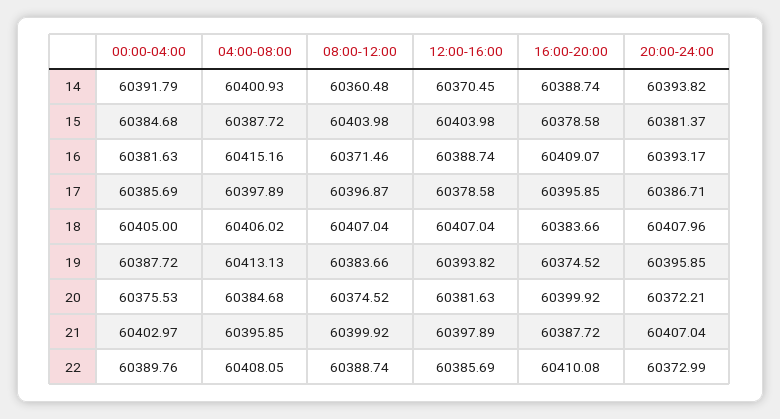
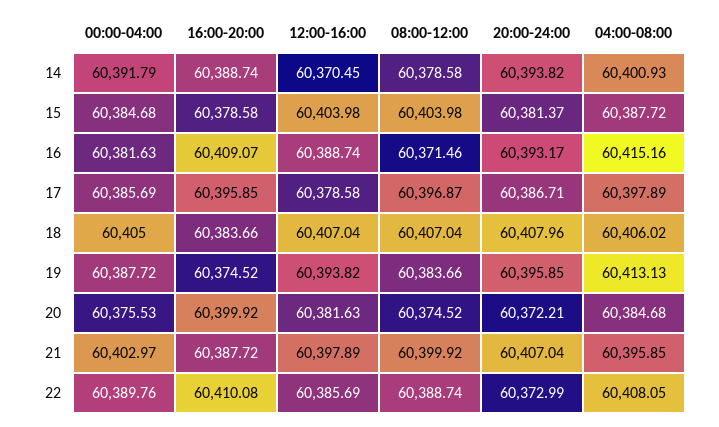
  {
    "00:00-04:00": {
      "14": 60391.79,
      "15": 60384.68,
      "16": 60381.63,
      "17": 60385.69,
      "18": 60405,
      "19": 60387.72,
      "20": 60375.53,
      "21": 60402.97,
      "22": 60389.76
    },
    "04:00-08:00": {
      "14": 60400.93,
      "15": 60387.72,
      "16": 60415.16,
      "17": 60397.89,
      "18": 60406.02,
      "19": 60413.13,
      "20": 60384.68,
      "21": 60395.85,
      "22": 60408.05
    },
    "08:00-12:00": {
-     "14": 60360.48,
+     "14": 60378.58,
      "15": 60403.98,
      "16": 60371.46,
      "17": 60396.87,
      "18": 60407.04,
      "19": 60383.66,
      "20": 60374.52,
      "21": 60399.92,
      "22": 60388.74
    },
    "12:00-16:00": {
      "14": 60370.45,
      "15": 60403.98,
      "16": 60388.74,
      "17": 60378.58,
      "18": 60407.04,
      "19": 60393.82,
      "20": 60381.63,
      "21": 60397.89,
      "22": 60385.69
    },
    "16:00-20:00": {
      "14": 60388.74,
      "15": 60378.58,
      "16": 60409.07,
      "17": 60395.85,
      "18": 60383.66,
      "19": 60374.52,
      "20": 60399.92,
      "21": 60387.72,
      "22": 60410.08
    },
    "20:00-24:00": {
      "14": 60393.82,
      "15": 60381.37,
      "16": 60393.17,
      "17": 60386.71,
      "18": 60407.96,
      "19": 60395.85,
      "20": 60372.21,
      "21": 60407.04,
      "22": 60372.99
    }
  }

